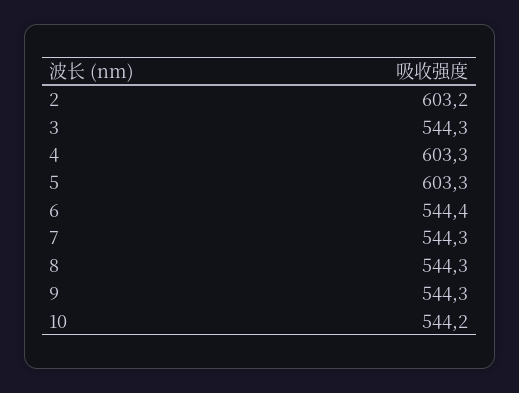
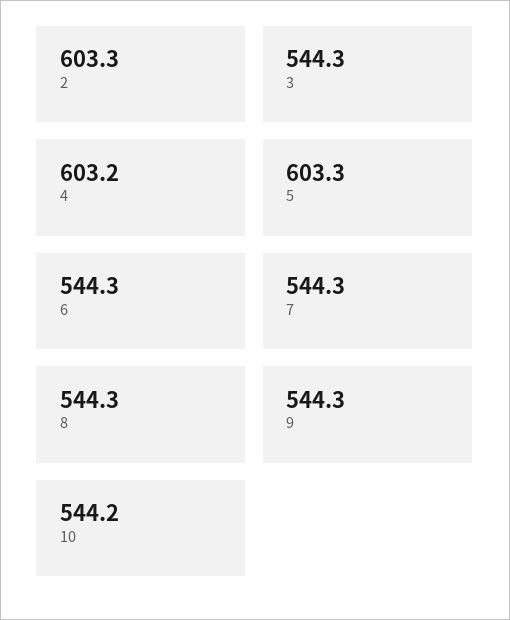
  {
-   "2": 603.2,
+   "2": 603.3,
    "3": 544.3,
-   "4": 603.3,
+   "4": 603.2,
    "5": 603.3,
-   "6": 544.4,
+   "6": 544.3,
    "7": 544.3,
    "8": 544.3,
    "9": 544.3,
    "10": 544.2
  }

